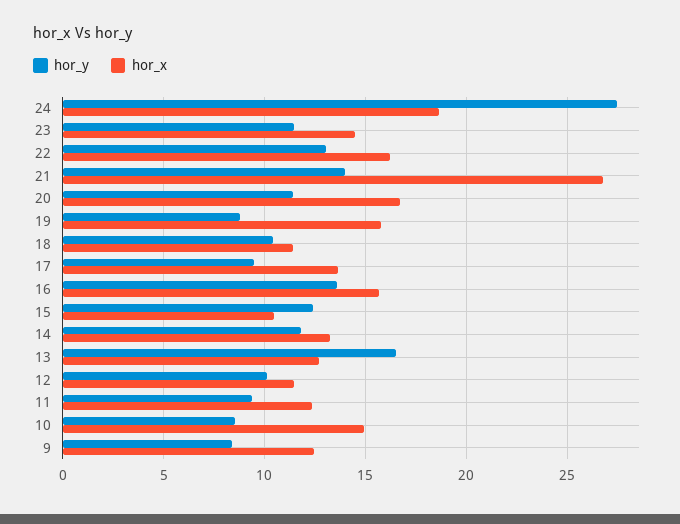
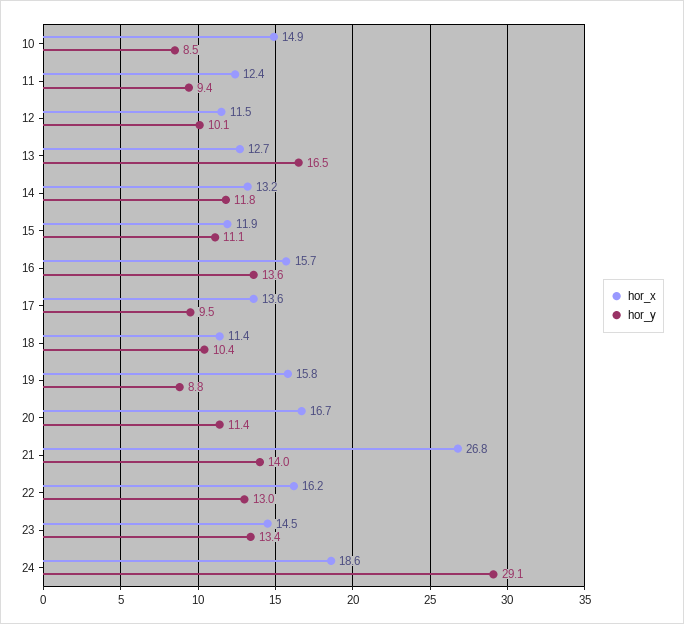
  {
    "hor_y": {
-     "24": 27.5,
+     "24": 29.1,
-     "23": 11.5,
+     "23": 13.4,
      "22": 13,
      "21": 14,
      "20": 11.4,
      "19": 8.8,
      "18": 10.4,
      "17": 9.5,
      "16": 13.6,
-     "15": 12.5,
+     "15": 11.1,
      "14": 11.8,
      "13": 16.5,
      "12": 10.1,
      "11": 9.4,
-     "10": 8.5,
+     "10": 8.5
-     "9": 8.5
    },
    "hor_x": {
      "24": 18.6,
      "23": 14.5,
      "22": 16.2,
      "21": 26.8,
      "20": 16.7,
      "19": 15.8,
      "18": 11.4,
      "17": 13.6,
      "16": 15.7,
-     "15": 10.5,
+     "15": 11.9,
      "14": 13.2,
      "13": 12.7,
      "12": 11.5,
      "11": 12.4,
-     "10": 14.9,
+     "10": 14.9
-     "9": 12.5
    }
  }

